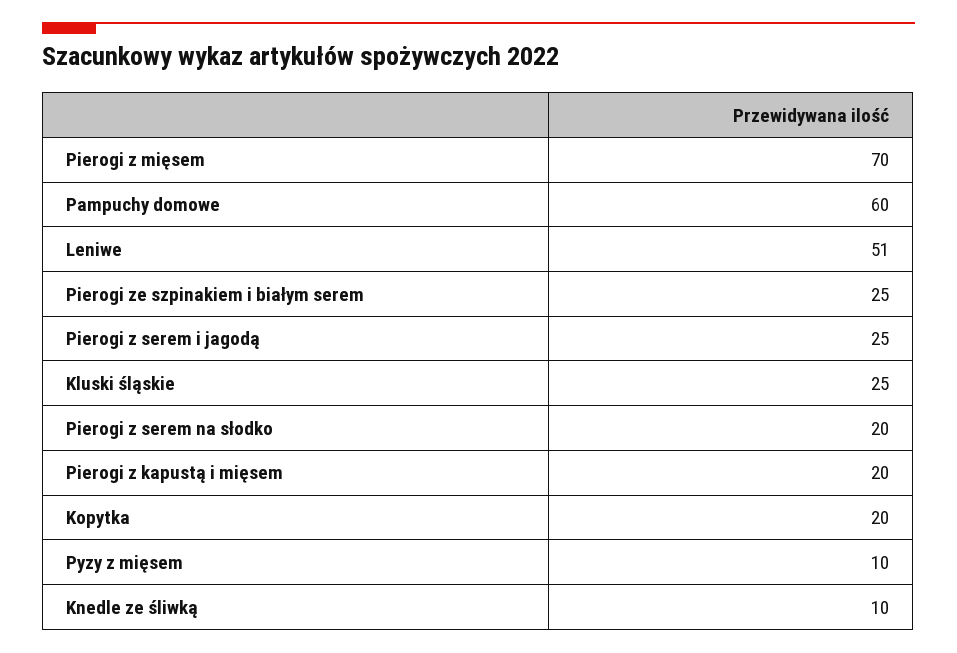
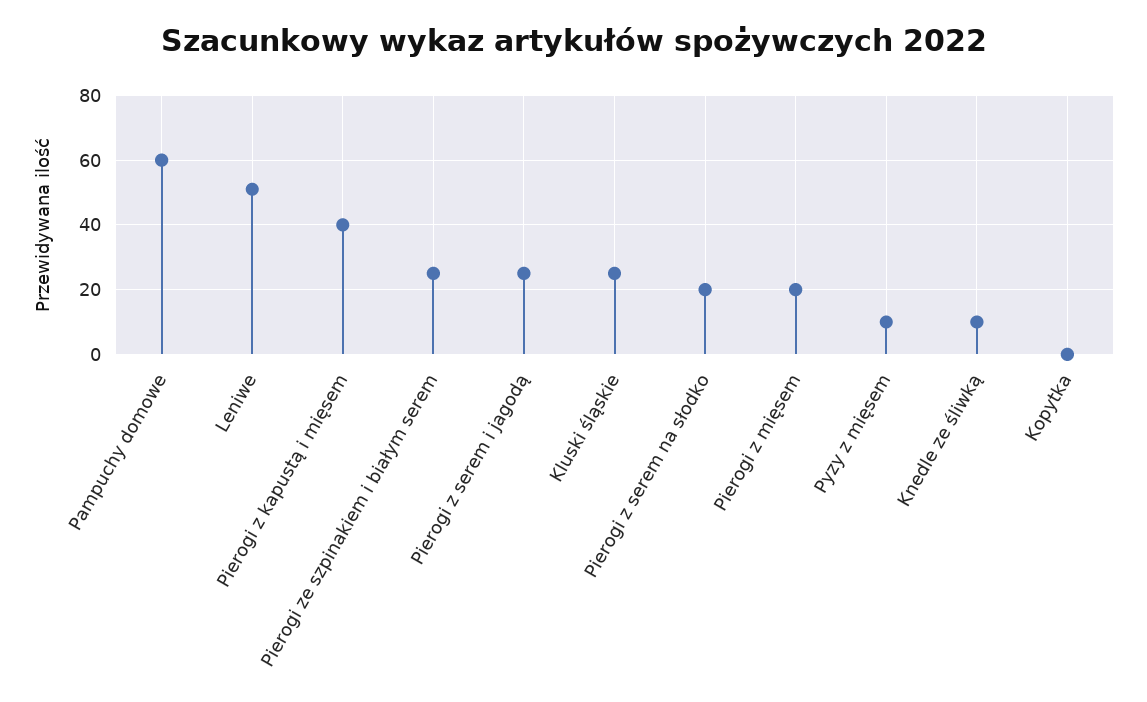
  {
-   "Pierogi z mięsem": 70,
+   "Pierogi z mięsem": 20,
    "Pampuchy domowe": 60,
    "Leniwe": 51,
    "Pierogi ze szpinakiem i białym serem": 25,
    "Pierogi z serem i jagodą": 25,
    "Kluski śląskie": 25,
    "Pierogi z serem na słodko": 20,
-   "Pierogi z kapustą i mięsem": 20,
+   "Pierogi z kapustą i mięsem": 40,
-   "Kopytka": 20,
+   "Kopytka": 0,
    "Pyzy z mięsem": 10,
    "Knedle ze śliwką": 10
  }

